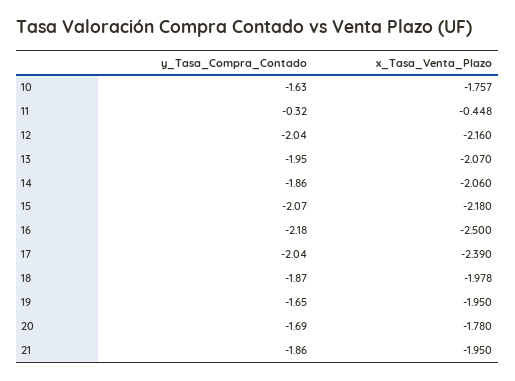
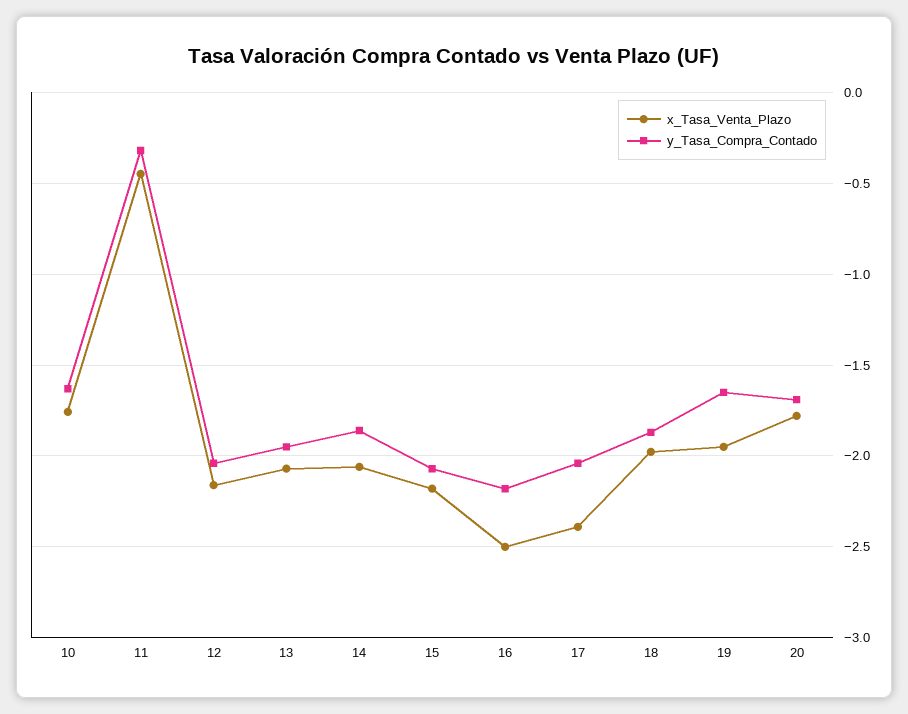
  {
    "y_Tasa_Compra_Contado": {
      "10": -1.63,
      "11": -0.32,
      "12": -2.04,
      "13": -1.95,
      "14": -1.86,
      "15": -2.07,
      "16": -2.18,
      "17": -2.04,
      "18": -1.87,
      "19": -1.65,
-     "20": -1.69,
+     "20": -1.69
-     "21": -1.86
    },
    "x_Tasa_Venta_Plazo": {
      "10": -1.757,
      "11": -0.448,
      "12": -2.16,
      "13": -2.07,
      "14": -2.06,
      "15": -2.18,
      "16": -2.5,
      "17": -2.39,
      "18": -1.978,
      "19": -1.95,
-     "20": -1.78,
+     "20": -1.78
-     "21": -1.95
    }
  }

